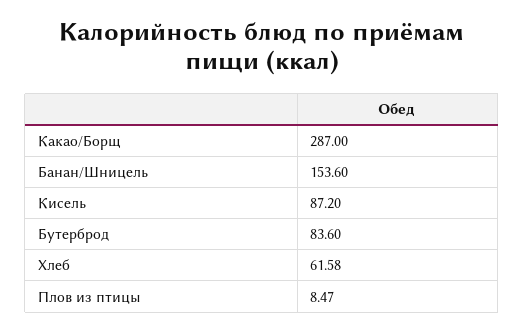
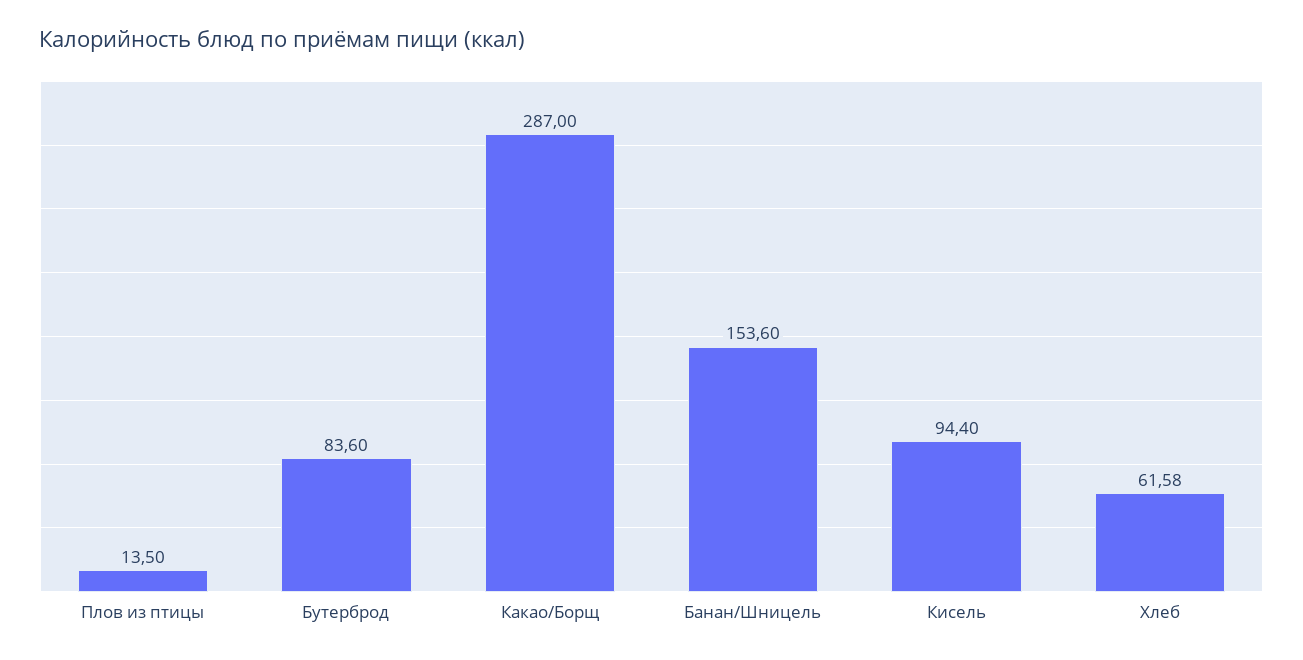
  {
    "Какао/Борщ": 287,
    "Банан/Шницель": 153.6,
-   "Кисель": 87.2,
+   "Кисель": 94.4,
    "Бутерброд": 83.6,
    "Хлеб": 61.58,
-   "Плов из птицы": 8.47
+   "Плов из птицы": 13.5
  }

